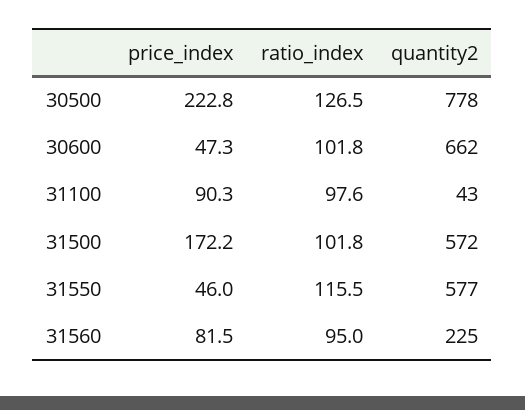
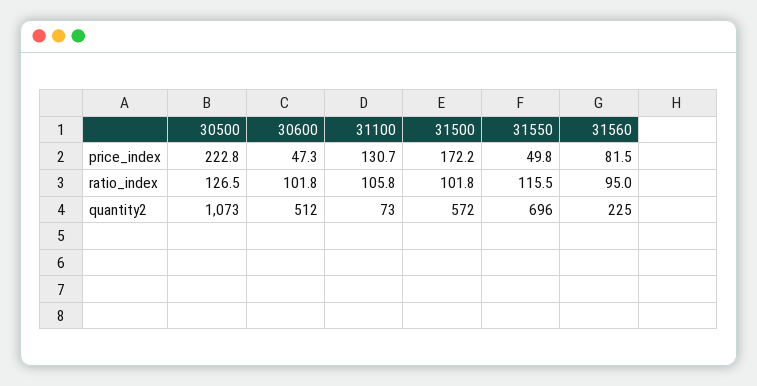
  {
    "price_index": {
      "30500": 222.8,
      "30600": 47.3,
-     "31100": 90.3,
+     "31100": 130.7,
      "31500": 172.2,
-     "31550": 46,
+     "31550": 49.8,
      "31560": 81.5
    },
    "ratio_index": {
      "30500": 126.5,
      "30600": 101.8,
-     "31100": 97.6,
+     "31100": 105.8,
      "31500": 101.8,
      "31550": 115.5,
      "31560": 95
    },
    "quantity2": {
-     "30500": 778,
+     "30500": 1073,
-     "30600": 662,
+     "30600": 512,
-     "31100": 43,
+     "31100": 73,
      "31500": 572,
-     "31550": 577,
+     "31550": 696,
      "31560": 225
    }
  }

